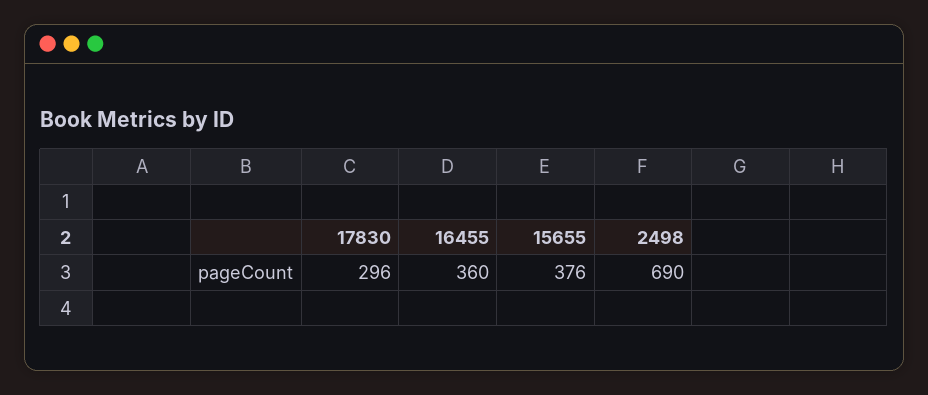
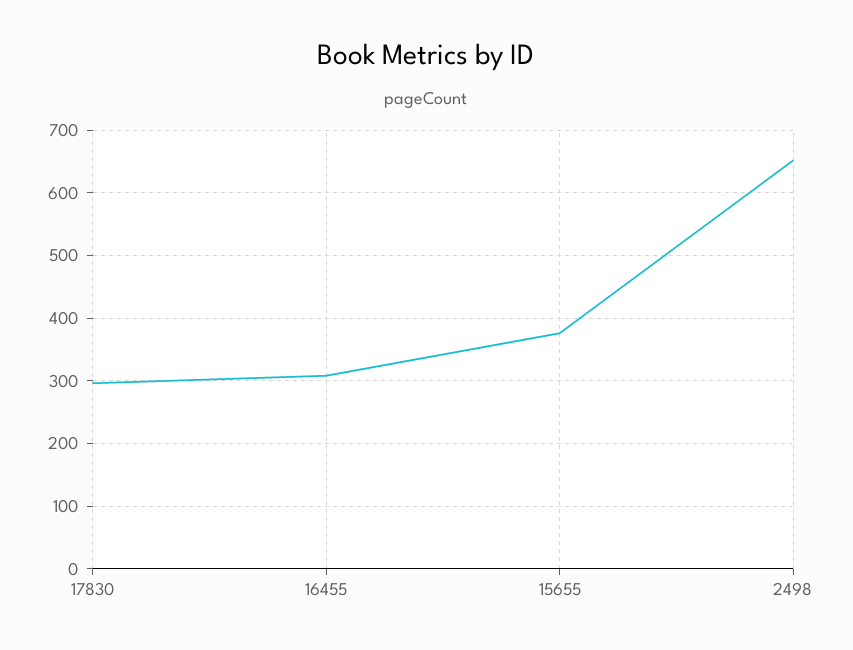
  {
    "17830": 296,
-   "16455": 360,
+   "16455": 310,
    "15655": 376,
-   "2498": 690
+   "2498": 650
  }

